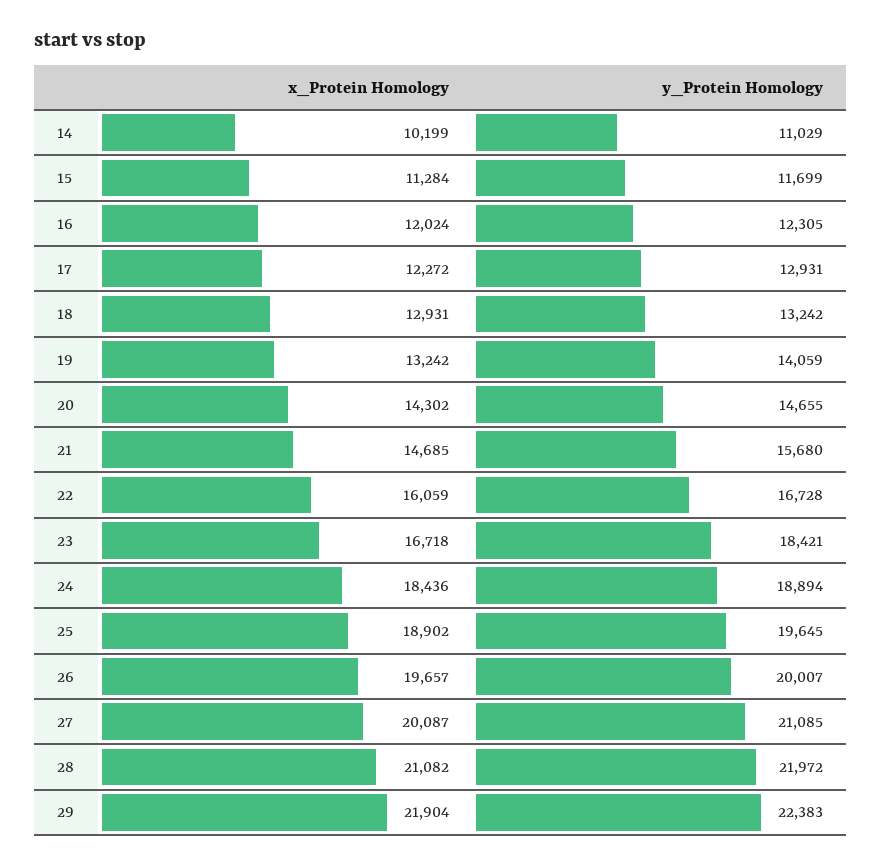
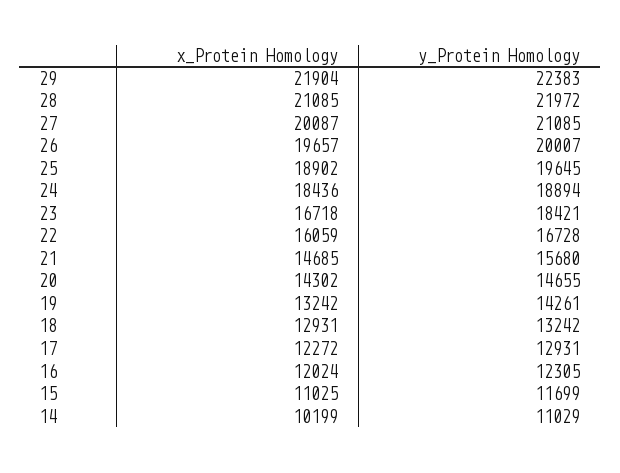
  {
    "x_Protein Homology": {
      "14": 10199,
-     "15": 11284,
+     "15": 11025,
      "16": 12024,
      "17": 12272,
      "18": 12931,
      "19": 13242,
      "20": 14302,
      "21": 14685,
      "22": 16059,
      "23": 16718,
      "24": 18436,
      "25": 18902,
      "26": 19657,
      "27": 20087,
-     "28": 21082,
+     "28": 21085,
      "29": 21904
    },
    "y_Protein Homology": {
      "14": 11029,
      "15": 11699,
      "16": 12305,
      "17": 12931,
      "18": 13242,
-     "19": 14059,
+     "19": 14261,
      "20": 14655,
      "21": 15680,
      "22": 16728,
      "23": 18421,
      "24": 18894,
      "25": 19645,
      "26": 20007,
      "27": 21085,
      "28": 21972,
      "29": 22383
    }
  }

